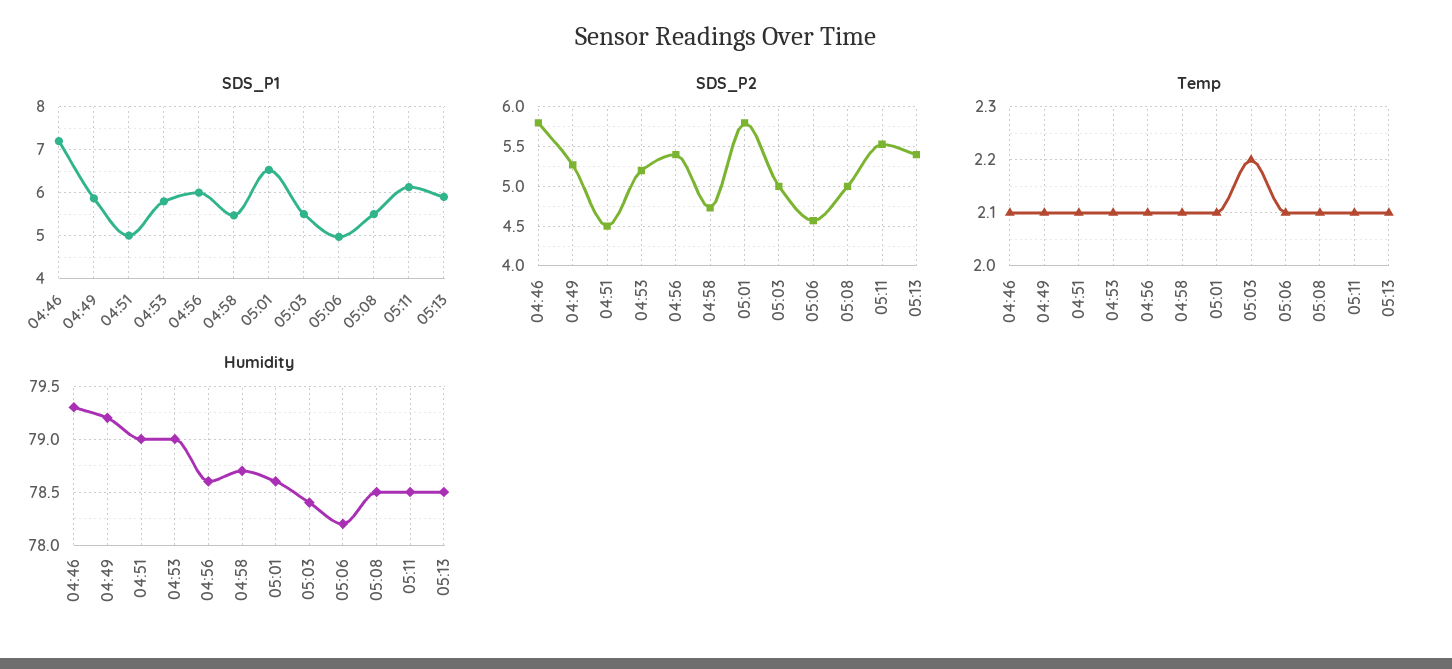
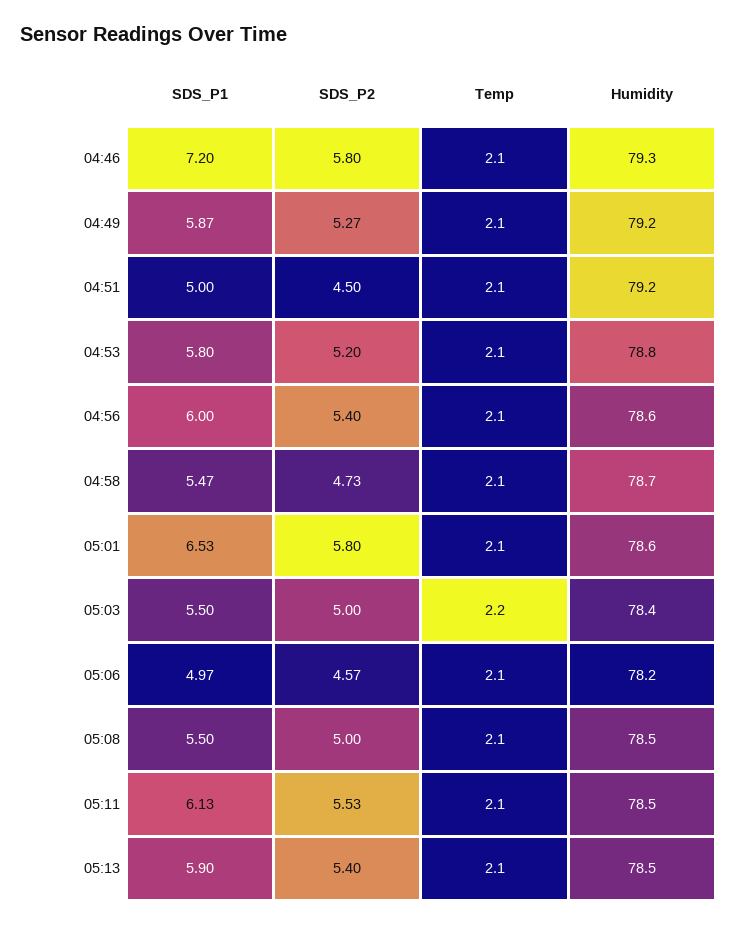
  {
    "SDS_P1": {
      "04:46": 7.2,
      "04:49": 5.87,
      "04:51": 5,
      "04:53": 5.8,
      "04:56": 6,
      "04:58": 5.47,
      "05:01": 6.53,
      "05:03": 5.5,
      "05:06": 4.97,
      "05:08": 5.5,
      "05:11": 6.13,
      "05:13": 5.9
    },
    "SDS_P2": {
      "04:46": 5.8,
      "04:49": 5.27,
      "04:51": 4.5,
      "04:53": 5.2,
      "04:56": 5.4,
      "04:58": 4.73,
      "05:01": 5.8,
      "05:03": 5,
      "05:06": 4.57,
      "05:08": 5,
      "05:11": 5.53,
      "05:13": 5.4
    },
    "Temp": {
      "04:46": 2.1,
      "04:49": 2.1,
      "04:51": 2.1,
      "04:53": 2.1,
      "04:56": 2.1,
      "04:58": 2.1,
      "05:01": 2.1,
      "05:03": 2.2,
      "05:06": 2.1,
      "05:08": 2.1,
      "05:11": 2.1,
      "05:13": 2.1
    },
    "Humidity": {
      "04:46": 79.3,
      "04:49": 79.2,
-     "04:51": 79,
+     "04:51": 79.2,
-     "04:53": 79,
+     "04:53": 78.8,
      "04:56": 78.6,
      "04:58": 78.7,
      "05:01": 78.6,
      "05:03": 78.4,
      "05:06": 78.2,
      "05:08": 78.5,
      "05:11": 78.5,
      "05:13": 78.5
    }
  }

